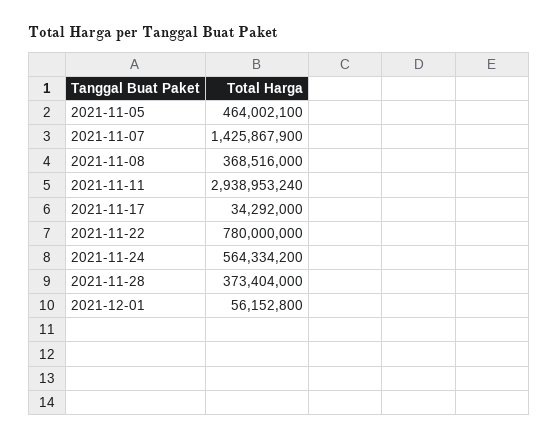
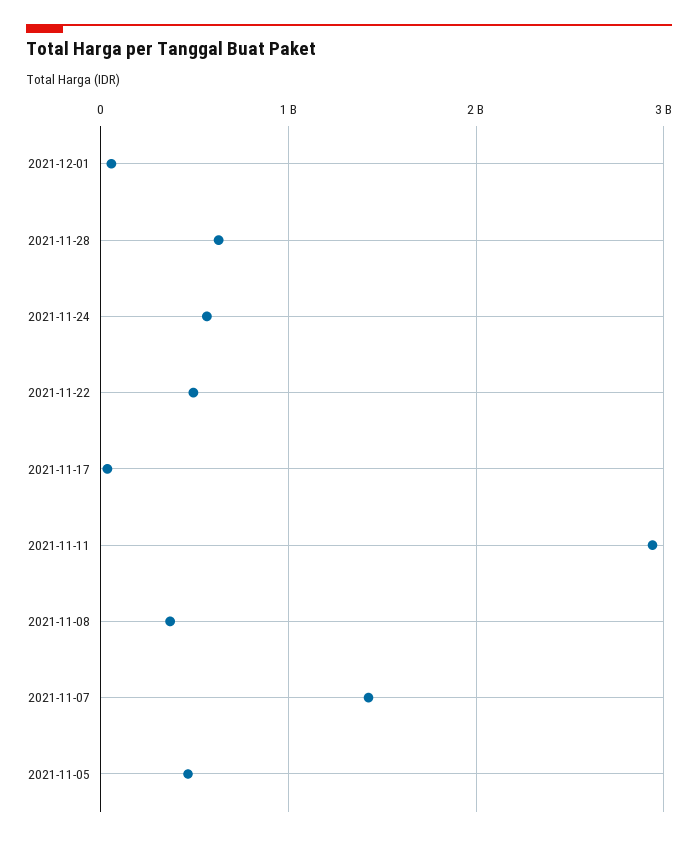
  {
    "2021-11-05": 464002100,
    "2021-11-07": 1425867900,
    "2021-11-08": 368516000,
    "2021-11-11": 2938953240,
    "2021-11-17": 34292000,
-   "2021-11-22": 780000000,
+   "2021-11-22": 500000000,
    "2021-11-24": 564334200,
-   "2021-11-28": 373404000,
+   "2021-11-28": 600000000,
    "2021-12-01": 56152800
  }

